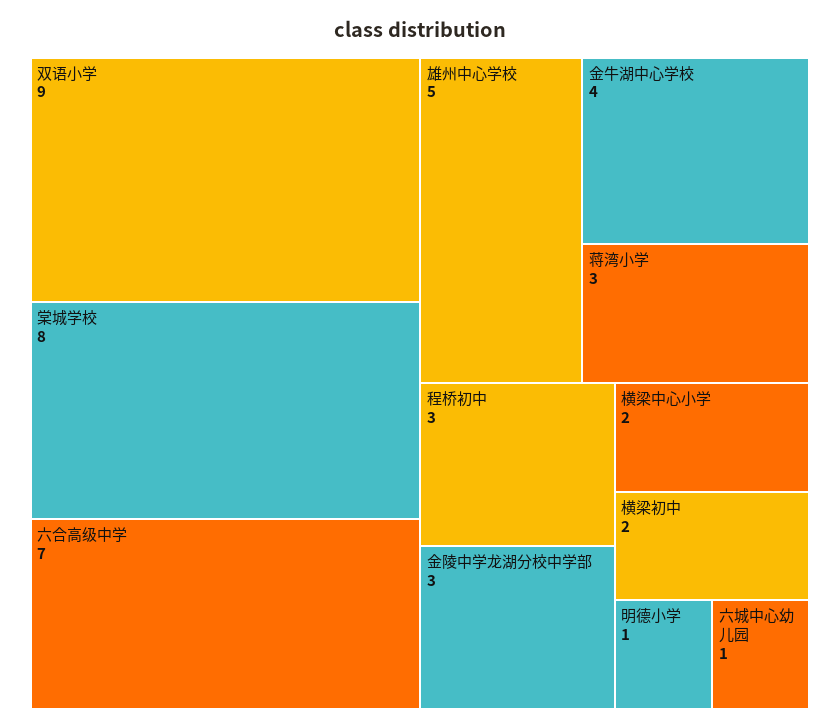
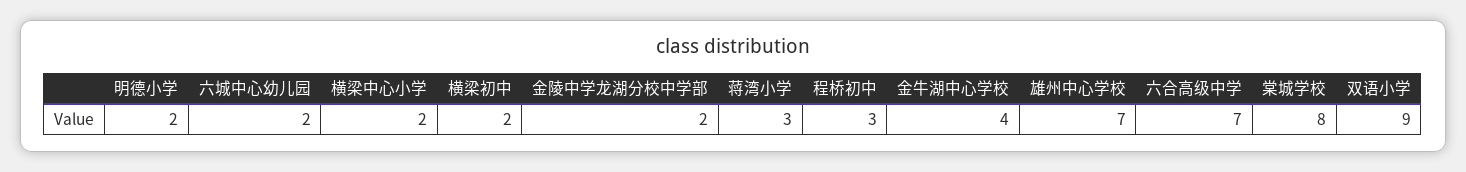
  {
    "双语小学": 9,
    "棠城学校": 8,
    "六合高级中学": 7,
-   "雄州中心学校": 5,
+   "雄州中心学校": 7,
    "金牛湖中心学校": 4,
    "蒋湾小学": 3,
    "程桥初中": 3,
-   "金陵中学龙湖分校中学部": 3,
+   "金陵中学龙湖分校中学部": 2,
    "横梁中心小学": 2,
    "横梁初中": 2,
-   "明德小学": 1,
+   "明德小学": 2,
-   "六城中心幼儿园": 1
+   "六城中心幼儿园": 2
  }

